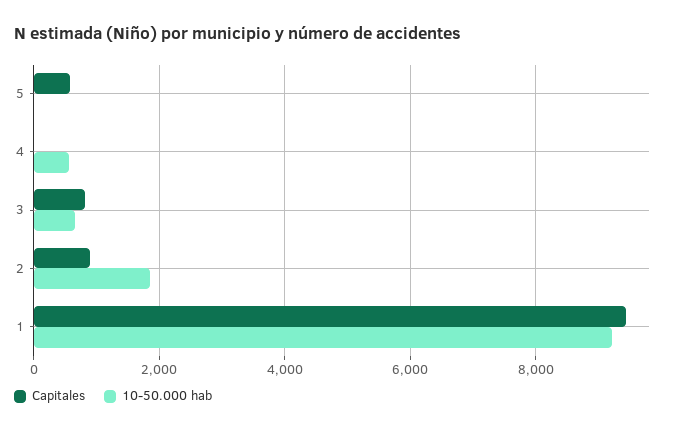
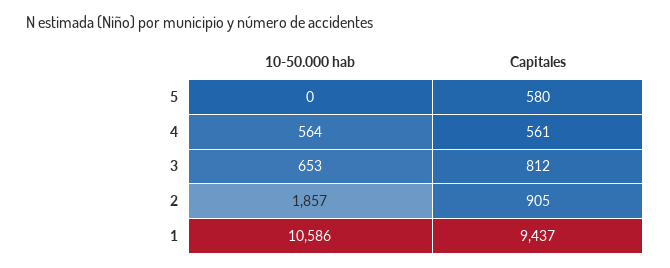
  {
    "Capitales": {
      "5": 580,
-     "4": 0,
+     "4": 561,
      "3": 812,
      "2": 905,
      "1": 9437
    },
    "10-50.000 hab": {
      "5": 0,
      "4": 564,
      "3": 653,
      "2": 1857,
-     "1": 9200
+     "1": 10586
    }
  }

